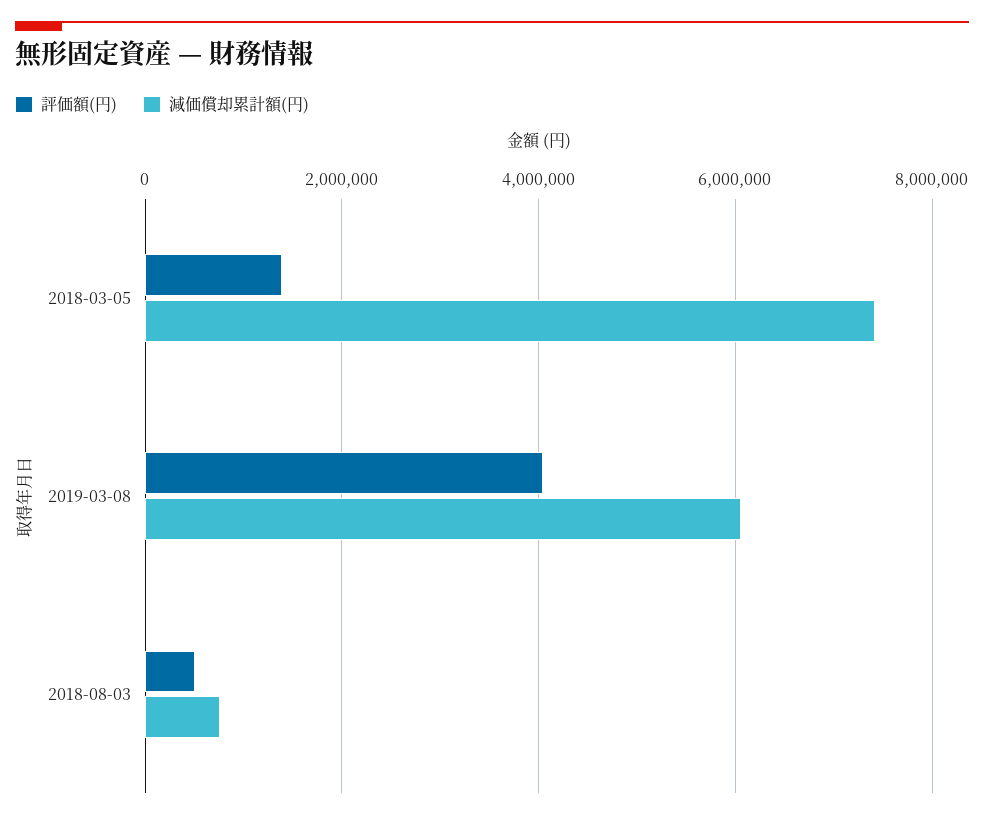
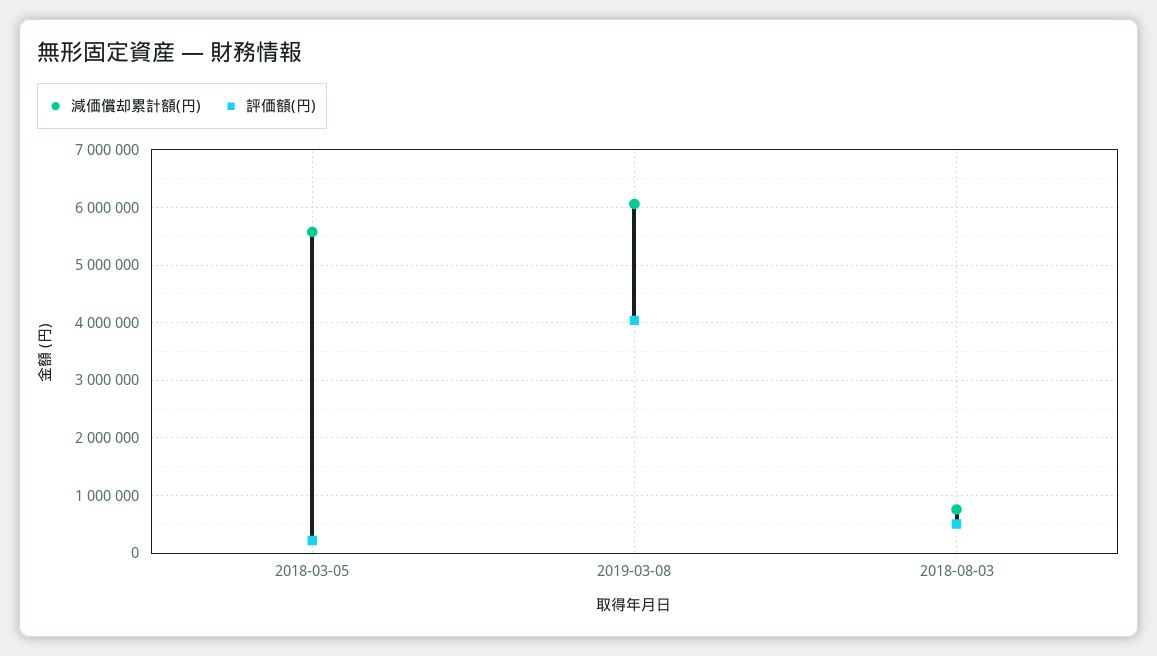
  {
    "評価額(円)": {
-     "2018-03-05": 1400000,
+     "2018-03-05": 200000,
      "2019-03-08": 4000000,
      "2018-08-03": 600000
    },
    "減価償却累計額(円)": {
-     "2018-03-05": 7400000,
+     "2018-03-05": 5600000,
      "2019-03-08": 6000000,
      "2018-08-03": 800000
    }
  }

